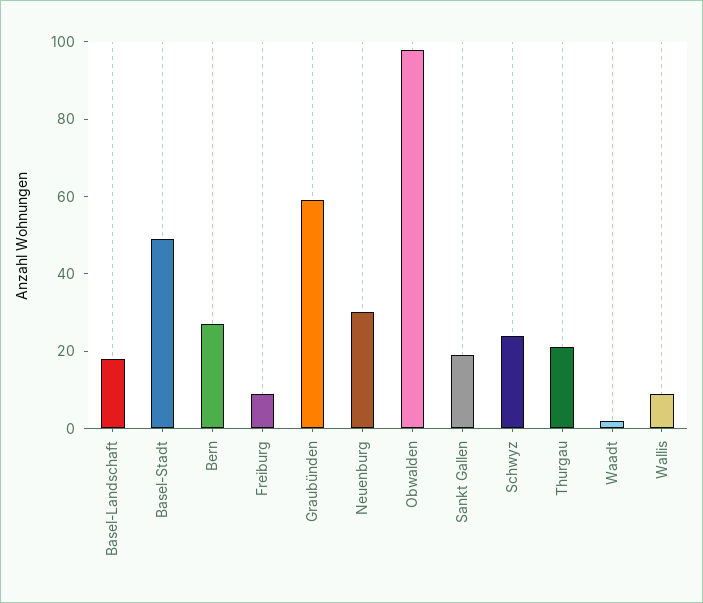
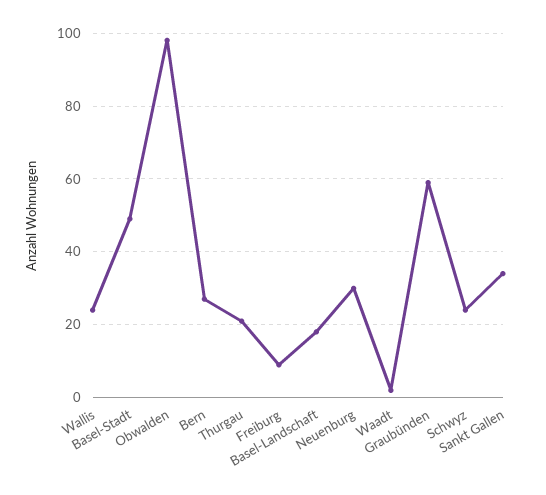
  {
    "Basel-Landschaft": 20,
    "Basel-Stadt": 50,
    "Bern": 25,
    "Freiburg": 10,
    "Graubünden": 60,
    "Neuenburg": 30,
    "Obwalden": 100,
-   "Sankt Gallen": 20,
+   "Sankt Gallen": 35,
    "Schwyz": 25,
    "Thurgau": 20,
    "Waadt": 0,
-   "Wallis": 10
+   "Wallis": 25
  }

